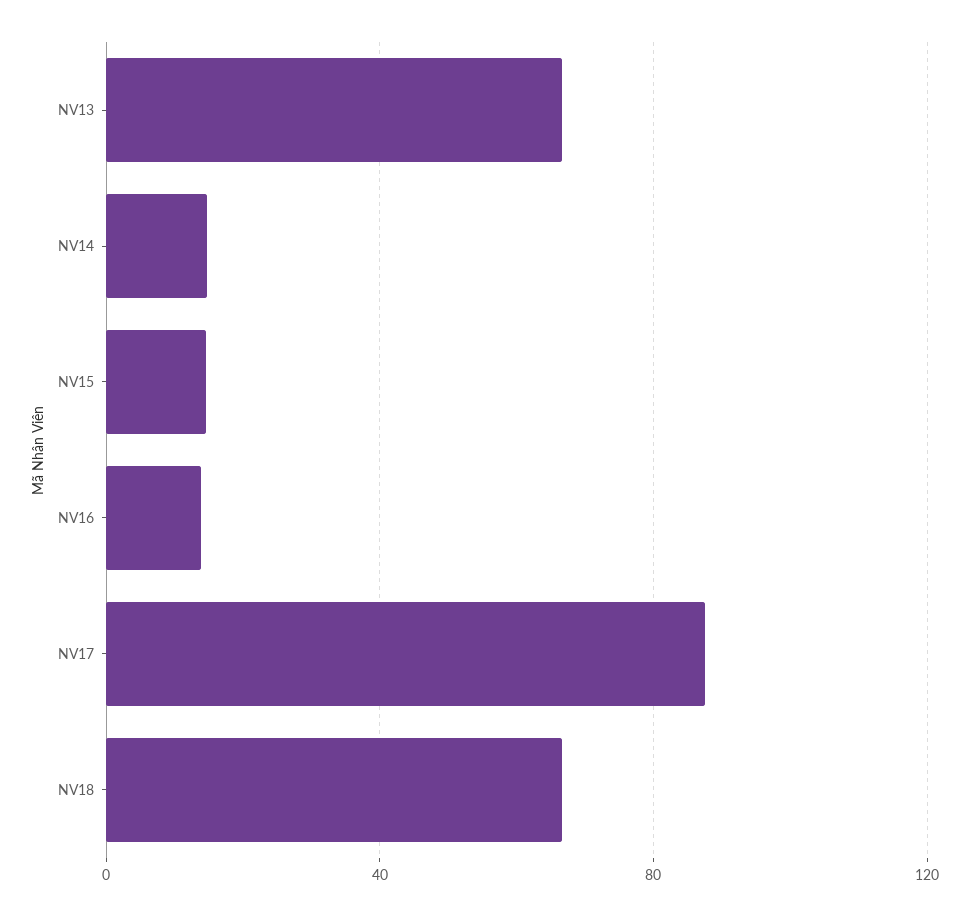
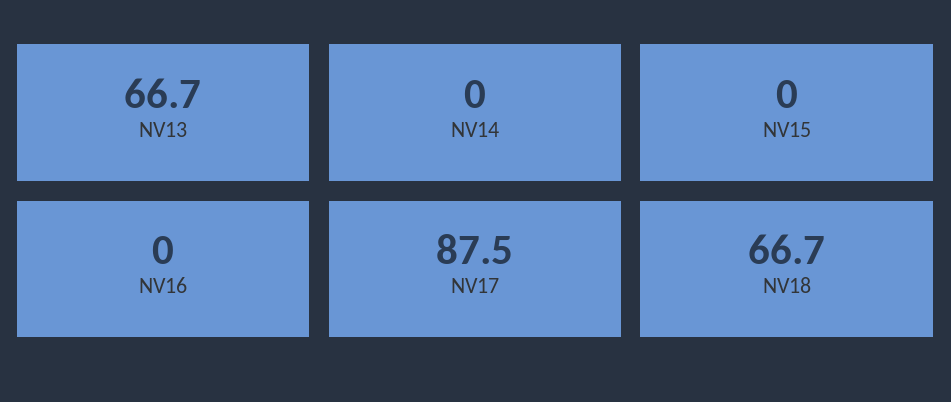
  {
    "NV13": 66.7,
-   "NV14": 15,
+   "NV14": 0,
-   "NV15": 15,
+   "NV15": 0,
-   "NV16": 15,
+   "NV16": 0,
    "NV17": 87.5,
    "NV18": 66.7
  }

